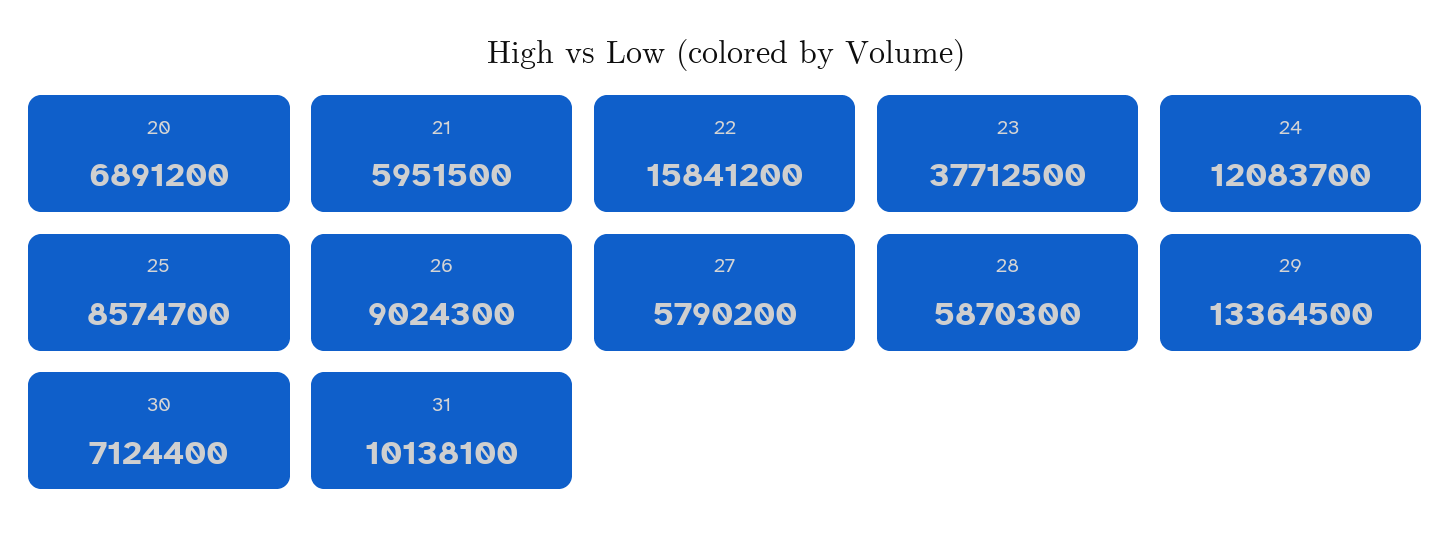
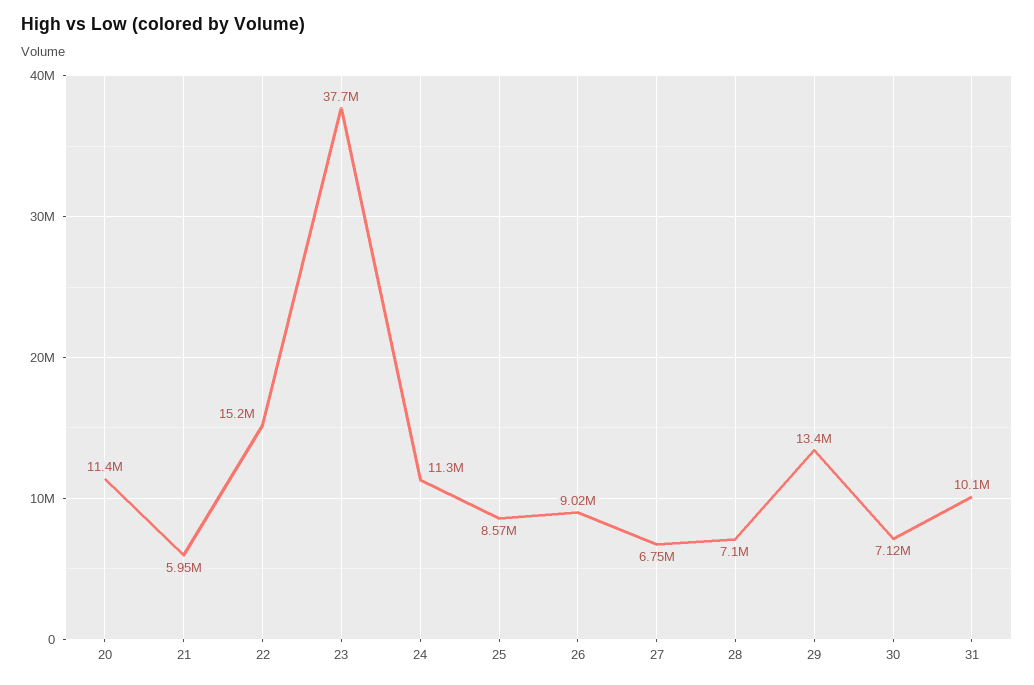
  {
-   "20": 6891200,
+   "20": 11400000,
    "21": 5951500,
-   "22": 15841200,
+   "22": 15200000,
    "23": 37712500,
-   "24": 12083700,
+   "24": 11300000,
    "25": 8574700,
    "26": 9024300,
-   "27": 5790200,
+   "27": 6750000,
-   "28": 5870300,
+   "28": 7100000,
    "29": 13364500,
    "30": 7124400,
    "31": 10138100
  }

